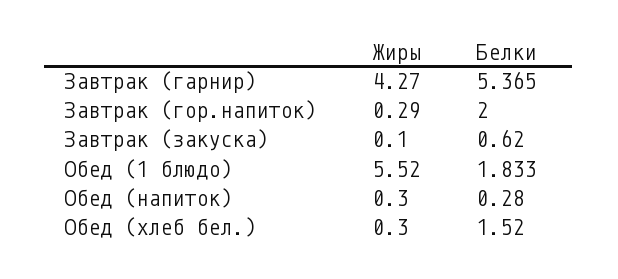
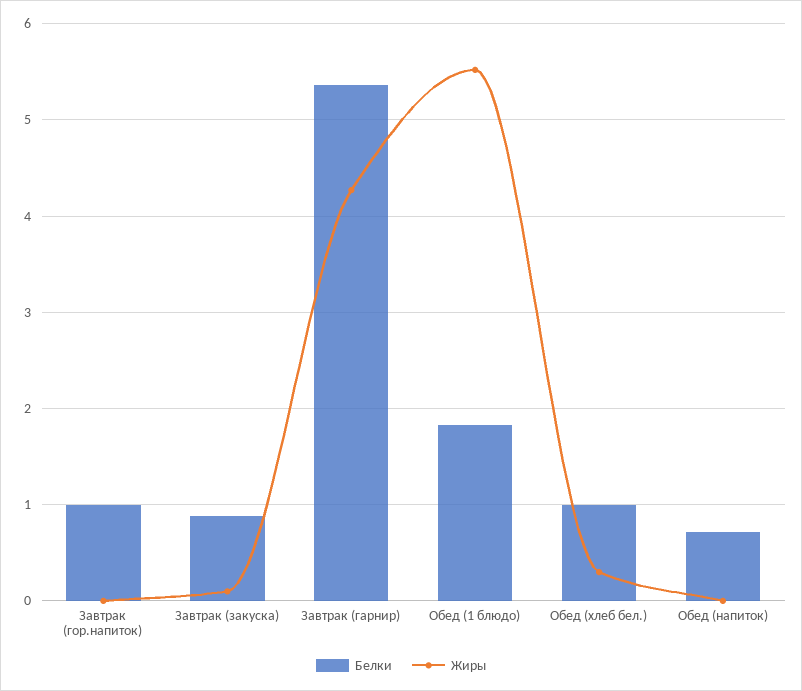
  {
    "Жиры": {
      "Завтрак (гарнир)": 4.27,
-     "Завтрак (гор.напиток)": 0.29,
+     "Завтрак (гор.напиток)": 0,
      "Завтрак (закуска)": 0.1,
      "Обед (1 блюдо)": 5.52,
-     "Обед (напиток)": 0.3,
+     "Обед (напиток)": 0,
      "Обед (хлеб бел.)": 0.3
    },
    "Белки": {
      "Завтрак (гарнир)": 5.365,
-     "Завтрак (гор.напиток)": 2,
+     "Завтрак (гор.напиток)": 1,
-     "Завтрак (закуска)": 0.62,
+     "Завтрак (закуска)": 0.9,
      "Обед (1 блюдо)": 1.833,
-     "Обед (напиток)": 0.28,
+     "Обед (напиток)": 0.7,
-     "Обед (хлеб бел.)": 1.52
+     "Обед (хлеб бел.)": 1
    }
  }

